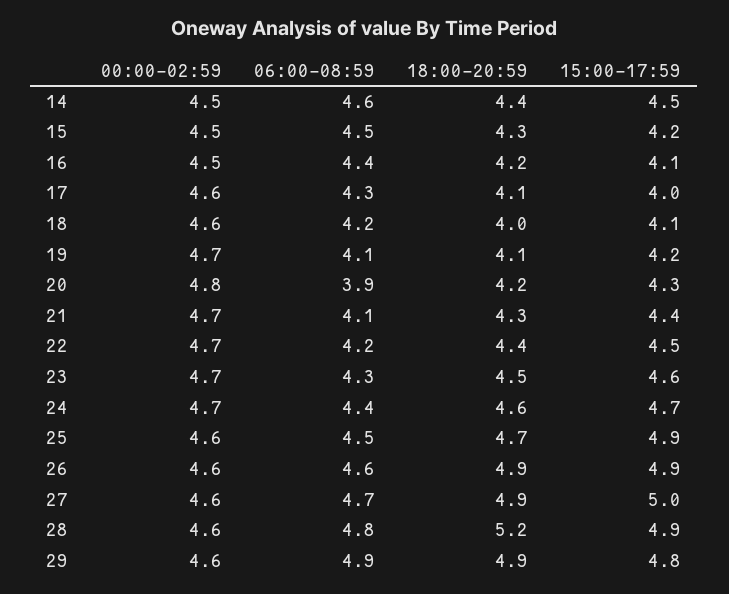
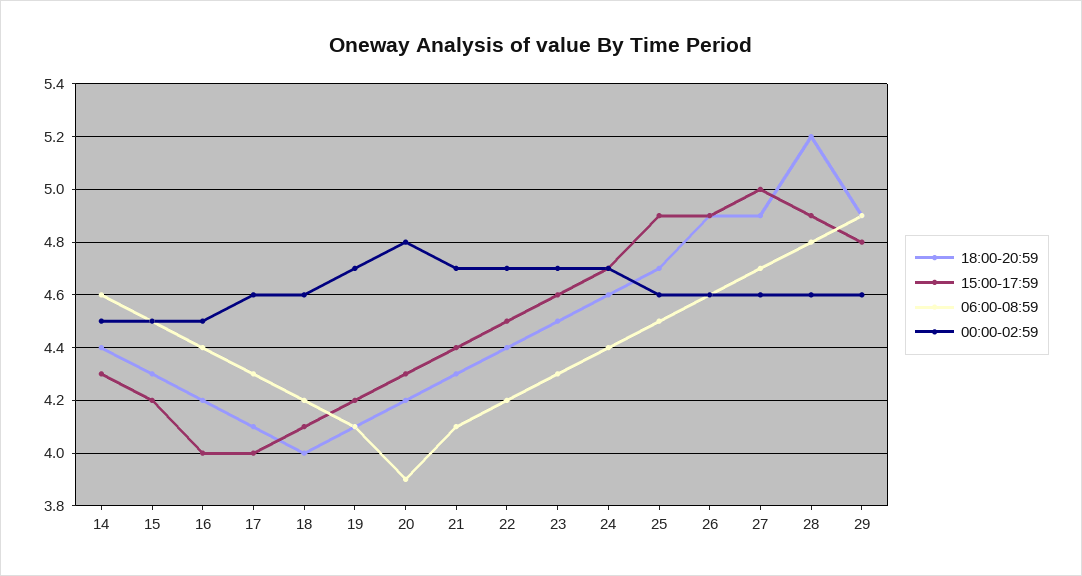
  {
    "00:00-02:59": {
      "14": 4.5,
      "15": 4.5,
      "16": 4.5,
      "17": 4.6,
      "18": 4.6,
      "19": 4.7,
      "20": 4.8,
      "21": 4.7,
      "22": 4.7,
      "23": 4.7,
      "24": 4.7,
      "25": 4.6,
      "26": 4.6,
      "27": 4.6,
      "28": 4.6,
      "29": 4.6
    },
    "06:00-08:59": {
      "14": 4.6,
      "15": 4.5,
      "16": 4.4,
      "17": 4.3,
      "18": 4.2,
      "19": 4.1,
      "20": 3.9,
      "21": 4.1,
      "22": 4.2,
      "23": 4.3,
      "24": 4.4,
      "25": 4.5,
      "26": 4.6,
      "27": 4.7,
      "28": 4.8,
      "29": 4.9
    },
    "18:00-20:59": {
      "14": 4.4,
      "15": 4.3,
      "16": 4.2,
      "17": 4.1,
      "18": 4,
      "19": 4.1,
      "20": 4.2,
      "21": 4.3,
      "22": 4.4,
      "23": 4.5,
      "24": 4.6,
      "25": 4.7,
      "26": 4.9,
      "27": 4.9,
      "28": 5.2,
      "29": 4.9
    },
    "15:00-17:59": {
-     "14": 4.5,
+     "14": 4.3,
      "15": 4.2,
-     "16": 4.1,
+     "16": 4,
      "17": 4,
      "18": 4.1,
      "19": 4.2,
      "20": 4.3,
      "21": 4.4,
      "22": 4.5,
      "23": 4.6,
      "24": 4.7,
      "25": 4.9,
      "26": 4.9,
      "27": 5,
      "28": 4.9,
      "29": 4.8
    }
  }

